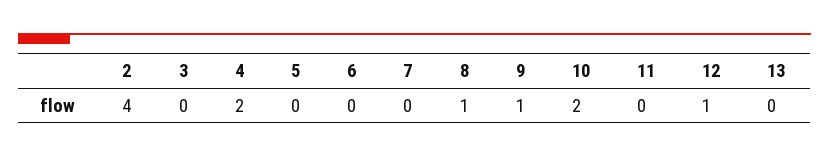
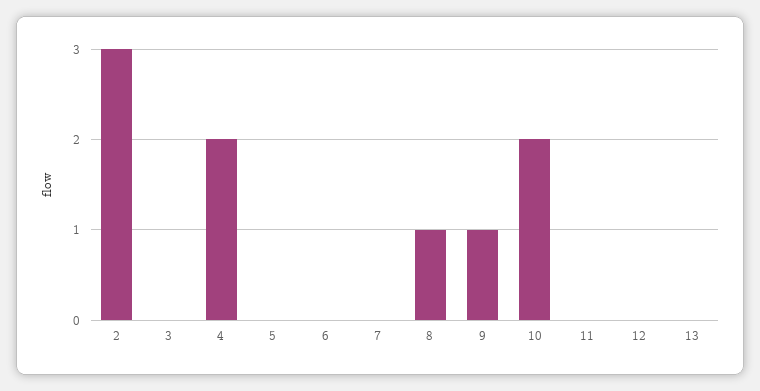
  {
-   "2": 4,
+   "2": 3,
    "3": 0,
    "4": 2,
    "5": 0,
    "6": 0,
    "7": 0,
    "8": 1,
    "9": 1,
    "10": 2,
    "11": 0,
-   "12": 1,
+   "12": 0,
    "13": 0
  }

